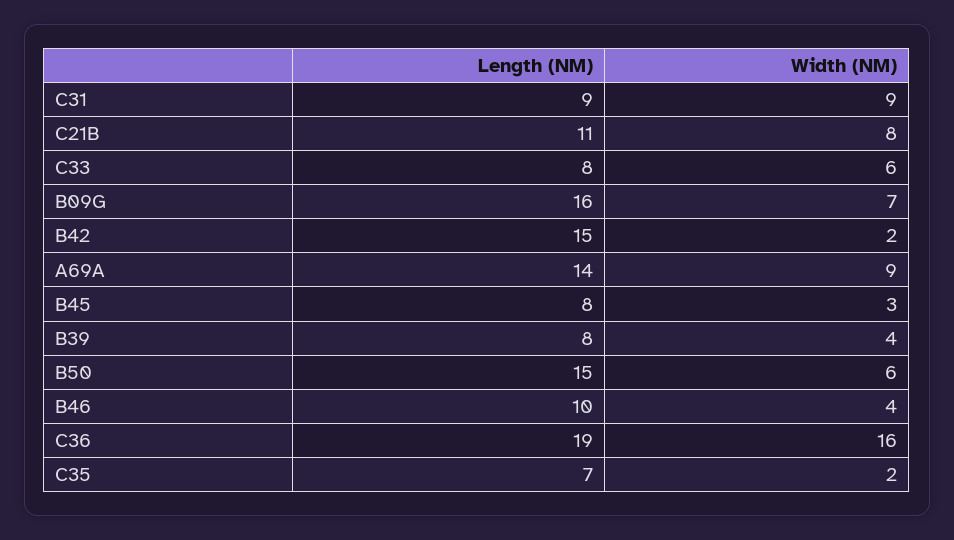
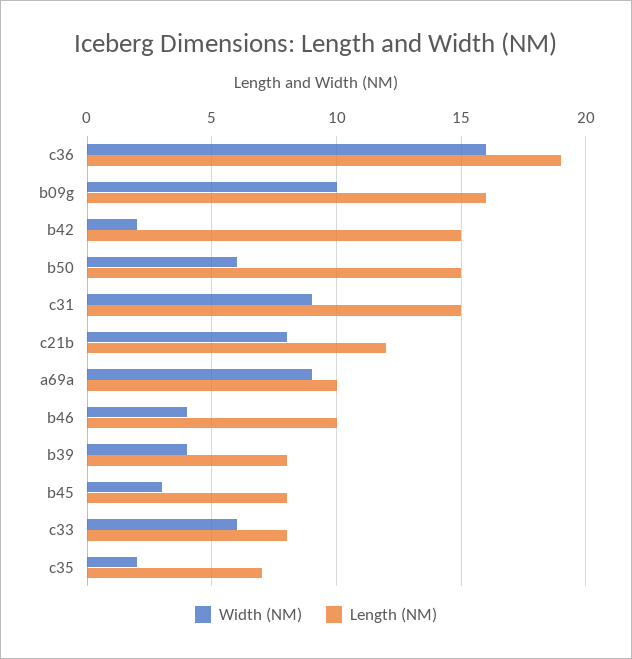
  {
    "Length (NM)": {
-     "C31": 9,
+     "C31": 15,
-     "C21B": 11,
+     "C21B": 12,
      "C33": 8,
      "B09G": 16,
      "B42": 15,
-     "A69A": 14,
+     "A69A": 10,
      "B45": 8,
      "B39": 8,
      "B50": 15,
      "B46": 10,
      "C36": 19,
      "C35": 7
    },
    "Width (NM)": {
      "C31": 9,
      "C21B": 8,
      "C33": 6,
-     "B09G": 7,
+     "B09G": 10,
      "B42": 2,
      "A69A": 9,
      "B45": 3,
      "B39": 4,
      "B50": 6,
      "B46": 4,
      "C36": 16,
      "C35": 2
    }
  }

